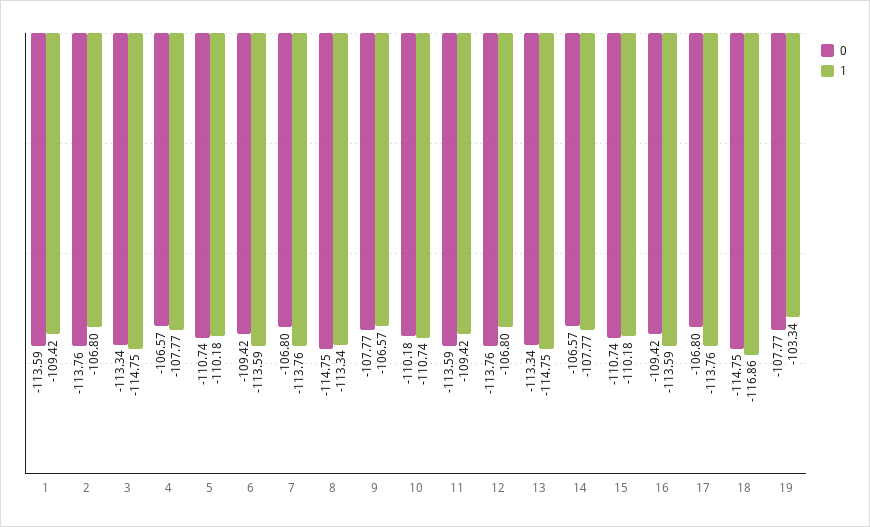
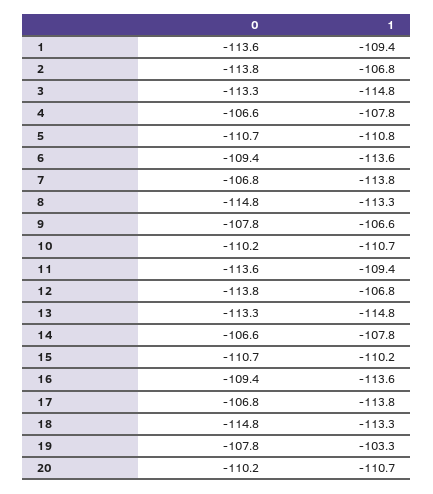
  {
    "0": {
      "1": -113.59,
      "2": -113.76,
      "3": -113.34,
      "4": -106.57,
      "5": -110.74,
      "6": -109.42,
      "7": -106.8,
      "8": -114.75,
      "9": -107.77,
      "10": -110.18,
      "11": -113.59,
      "12": -113.76,
      "13": -113.34,
      "14": -106.57,
      "15": -110.74,
      "16": -109.42,
      "17": -106.8,
      "18": -114.75,
-     "19": -107.77
+     "19": -107.77,
+     "20": -110.2
    },
    "1": {
      "1": -109.42,
      "2": -106.8,
      "3": -114.75,
      "4": -107.77,
-     "5": -110.18,
+     "5": -110.8,
      "6": -113.59,
      "7": -113.76,
      "8": -113.34,
      "9": -106.57,
      "10": -110.74,
      "11": -109.42,
      "12": -106.8,
      "13": -114.75,
      "14": -107.77,
      "15": -110.18,
      "16": -113.59,
      "17": -113.76,
-     "18": -116.86,
+     "18": -113.3,
-     "19": -103.34
+     "19": -103.34,
+     "20": -110.7
    }
  }

